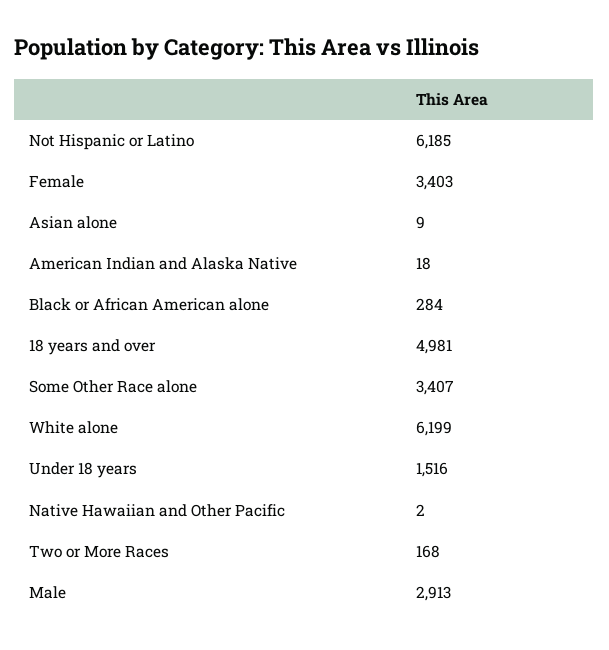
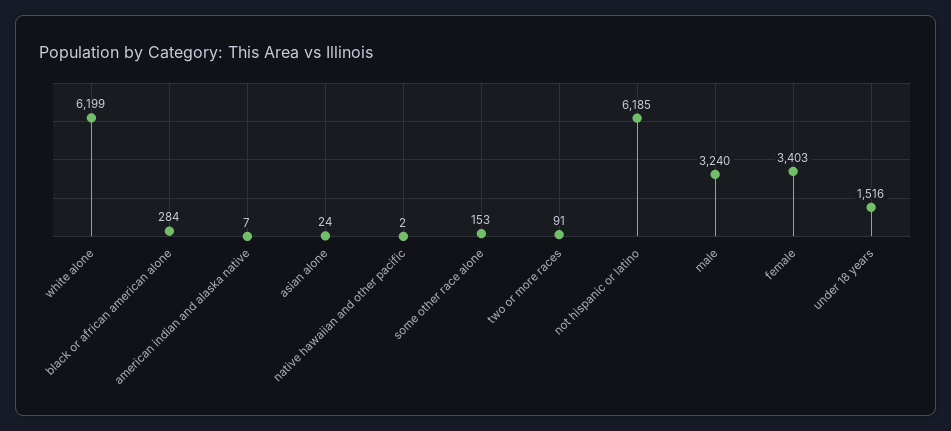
  {
    "Not Hispanic or Latino": 6185,
    "Female": 3403,
-   "Asian alone": 9,
+   "Asian alone": 24,
-   "American Indian and Alaska Native": 18,
+   "American Indian and Alaska Native": 7,
    "Black or African American alone": 284,
-   "18 years and over": 4981,
-   "Some Other Race alone": 3407,
+   "Some Other Race alone": 153,
    "White alone": 6199,
    "Under 18 years": 1516,
    "Native Hawaiian and Other Pacific": 2,
-   "Two or More Races": 168,
+   "Two or More Races": 91,
-   "Male": 2913
+   "Male": 3240
  }

